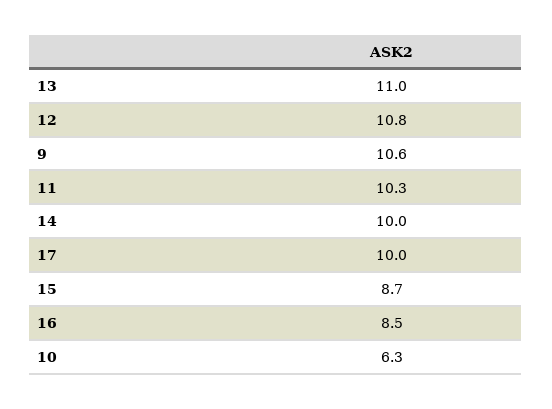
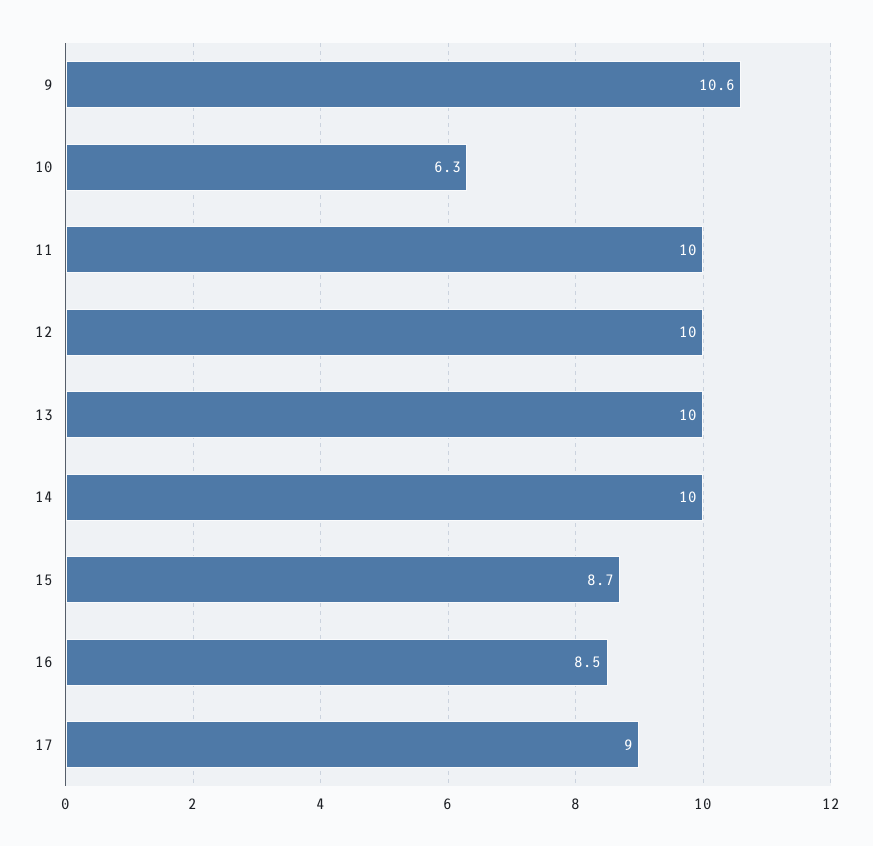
  {
-   "13": 11,
+   "13": 10,
-   "12": 10.8,
+   "12": 10,
    "9": 10.6,
-   "11": 10.3,
+   "11": 10,
    "14": 10,
-   "17": 10,
+   "17": 9,
    "15": 8.7,
    "16": 8.5,
    "10": 6.3
  }

